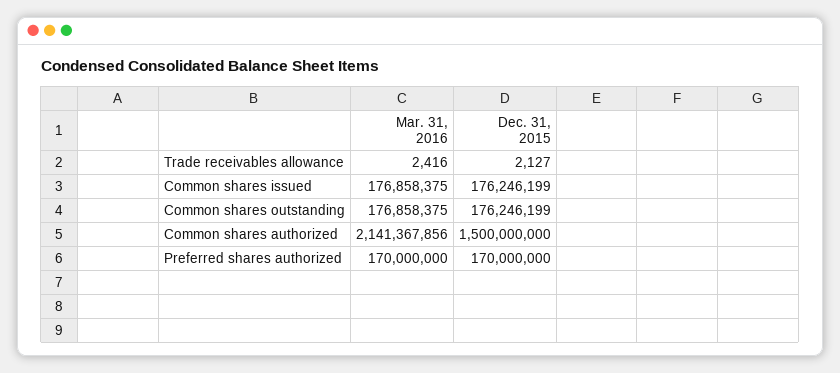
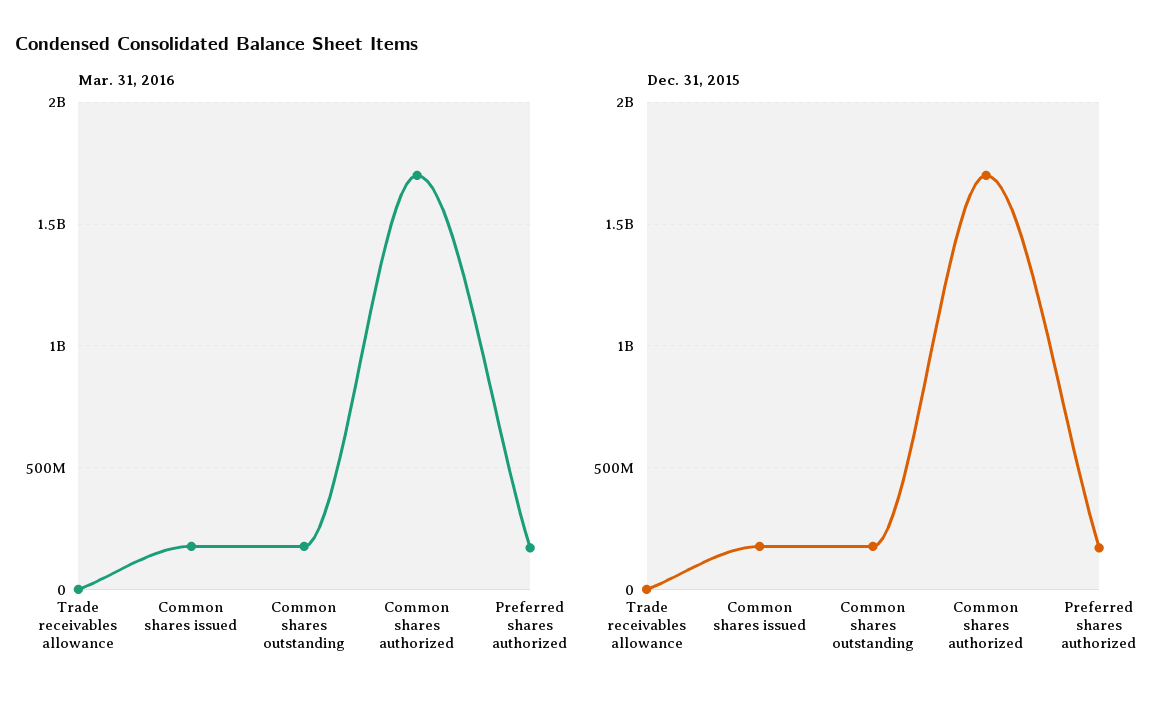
  {
    "Mar. 31, 2016": {
      "Trade receivables allowance": 2416,
      "Common shares issued": 176858375,
      "Common shares outstanding": 176858375,
-     "Common shares authorized": 2141367856,
+     "Common shares authorized": 1700000000,
      "Preferred shares authorized": 170000000
    },
    "Dec. 31, 2015": {
      "Trade receivables allowance": 2127,
      "Common shares issued": 176246199,
      "Common shares outstanding": 176246199,
-     "Common shares authorized": 1500000000,
+     "Common shares authorized": 1700000000,
      "Preferred shares authorized": 170000000
    }
  }

